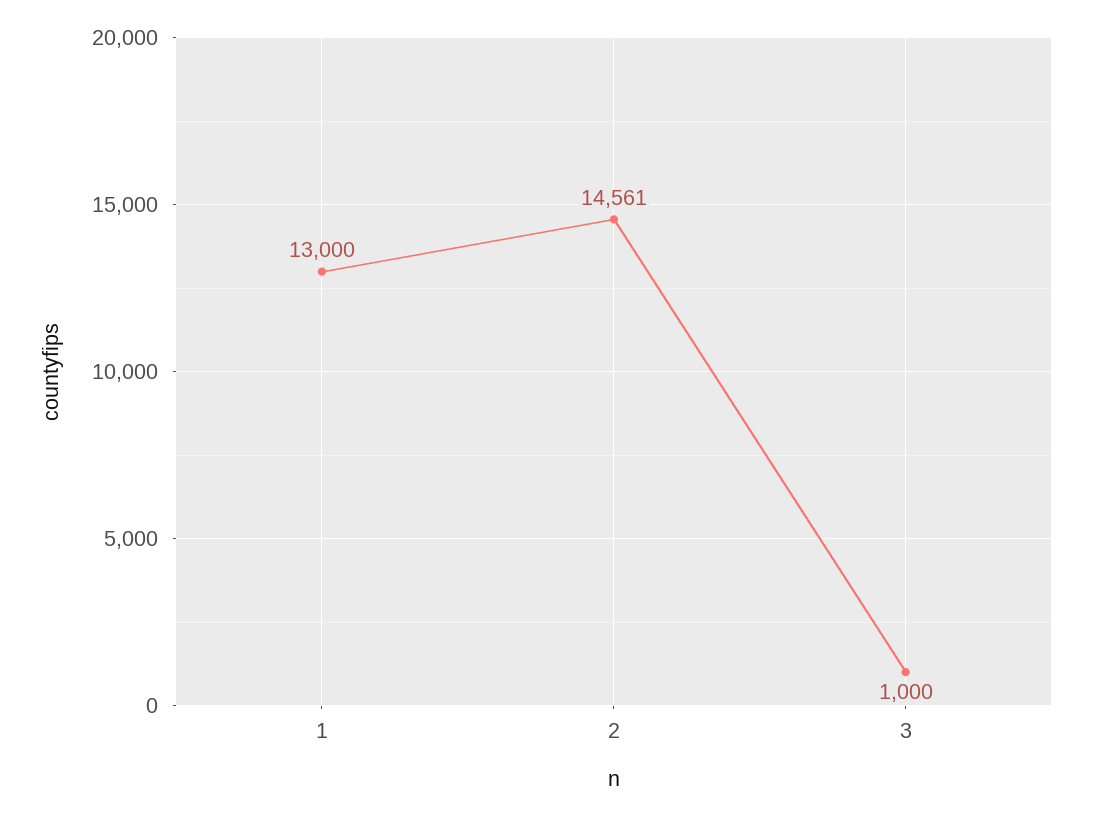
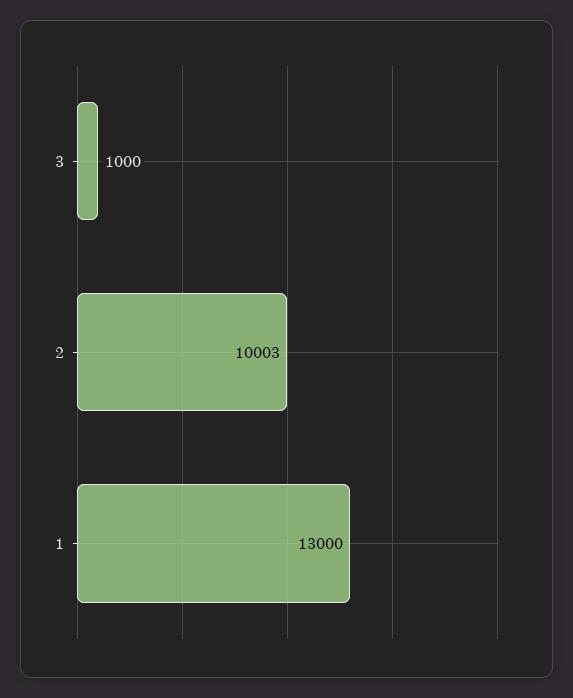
  {
    "1": 13000,
-   "2": 14561,
+   "2": 10003,
    "3": 1000
  }

